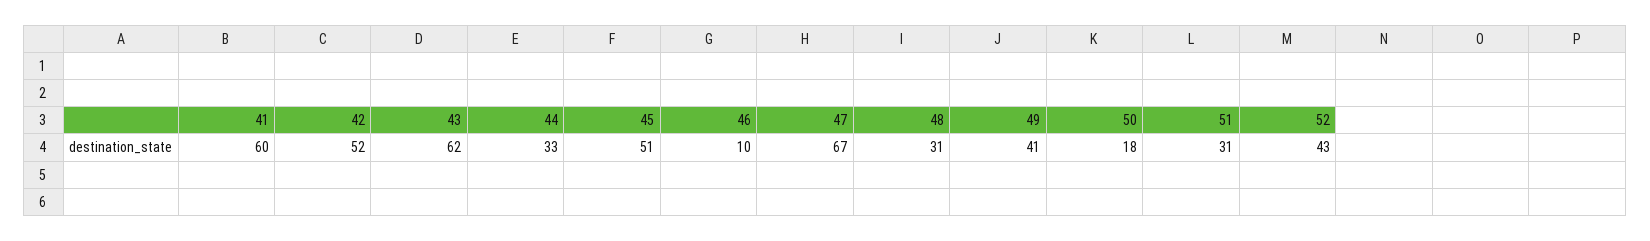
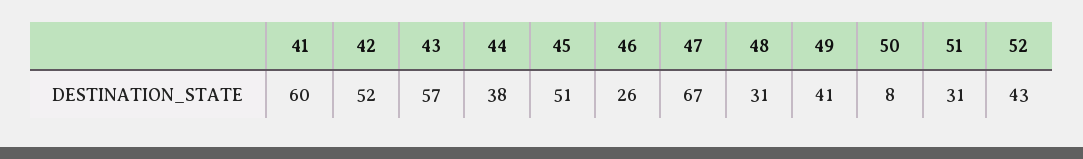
  {
    "41": 60,
    "42": 52,
-   "43": 62,
+   "43": 57,
-   "44": 33,
+   "44": 38,
    "45": 51,
-   "46": 10,
+   "46": 26,
    "47": 67,
    "48": 31,
    "49": 41,
-   "50": 18,
+   "50": 8,
    "51": 31,
    "52": 43
  }

